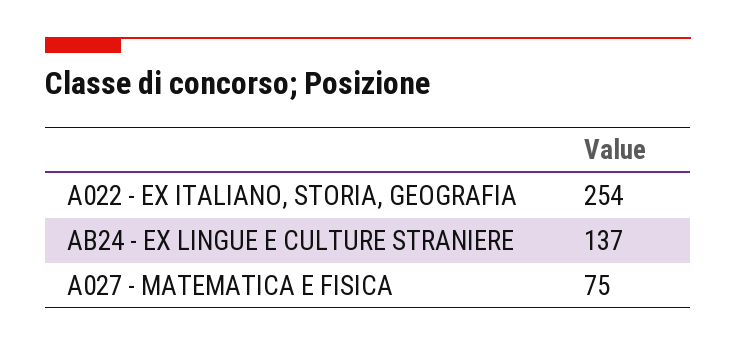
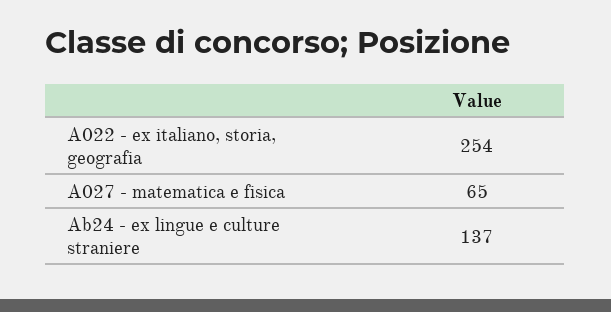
  {
    "A022 - EX ITALIANO, STORIA, GEOGRAFIA": 254,
    "AB24 - EX LINGUE E CULTURE STRANIERE": 137,
-   "A027 - MATEMATICA E FISICA": 75
+   "A027 - MATEMATICA E FISICA": 65
  }

